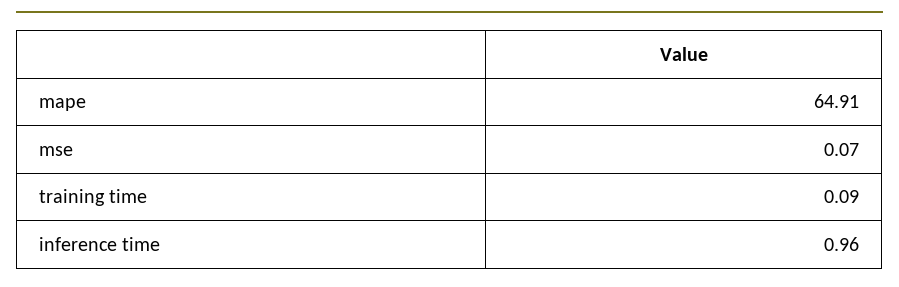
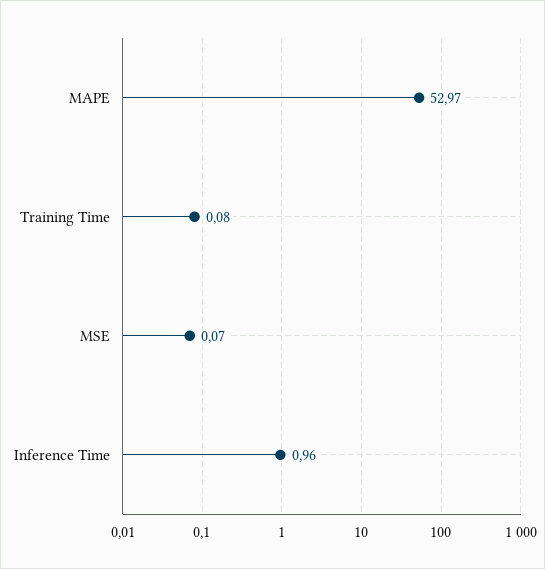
  {
-   "mape": 64.91,
+   "mape": 52.97,
    "mse": 0.07,
-   "training time": 0.09,
+   "training time": 0.08,
    "inference time": 0.96
  }

